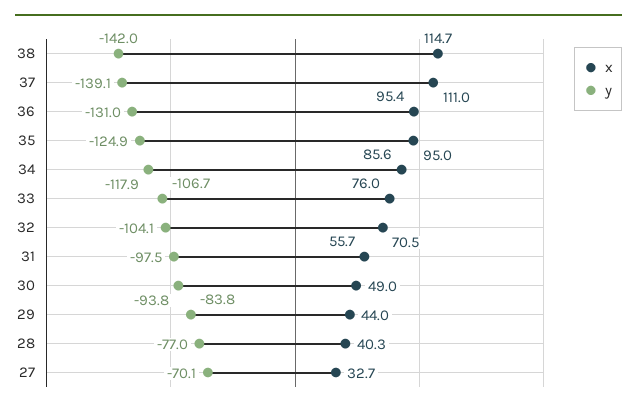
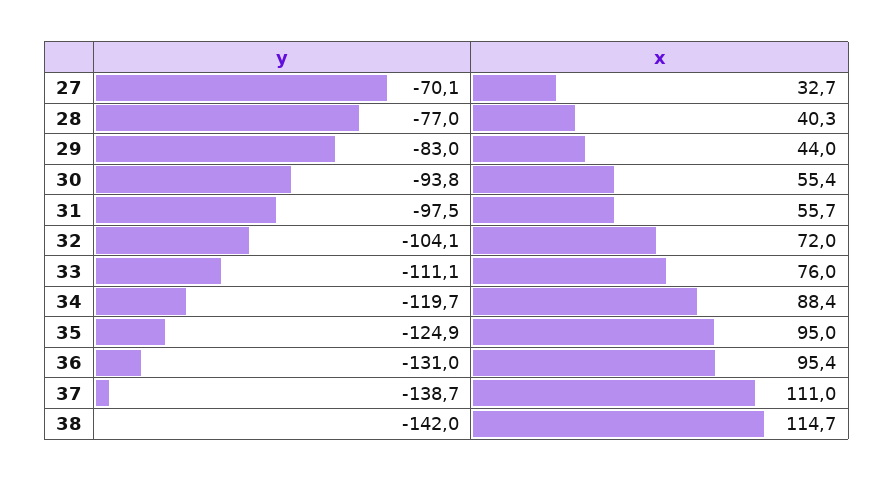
  {
    "x": {
      "38": 114.7,
      "37": 111,
      "36": 95.4,
      "35": 95,
-     "34": 85.6,
+     "34": 88.4,
      "33": 76,
-     "32": 70.5,
+     "32": 72,
      "31": 55.7,
-     "30": 49,
+     "30": 55.4,
      "29": 44,
      "28": 40.3,
      "27": 32.7
    },
    "y": {
      "38": -142,
-     "37": -139.1,
+     "37": -138.7,
      "36": -131,
      "35": -124.9,
-     "34": -117.9,
+     "34": -119.7,
-     "33": -106.7,
+     "33": -111.1,
      "32": -104.1,
      "31": -97.5,
      "30": -93.8,
-     "29": -83.8,
+     "29": -83,
      "28": -77,
      "27": -70.1
    }
  }

